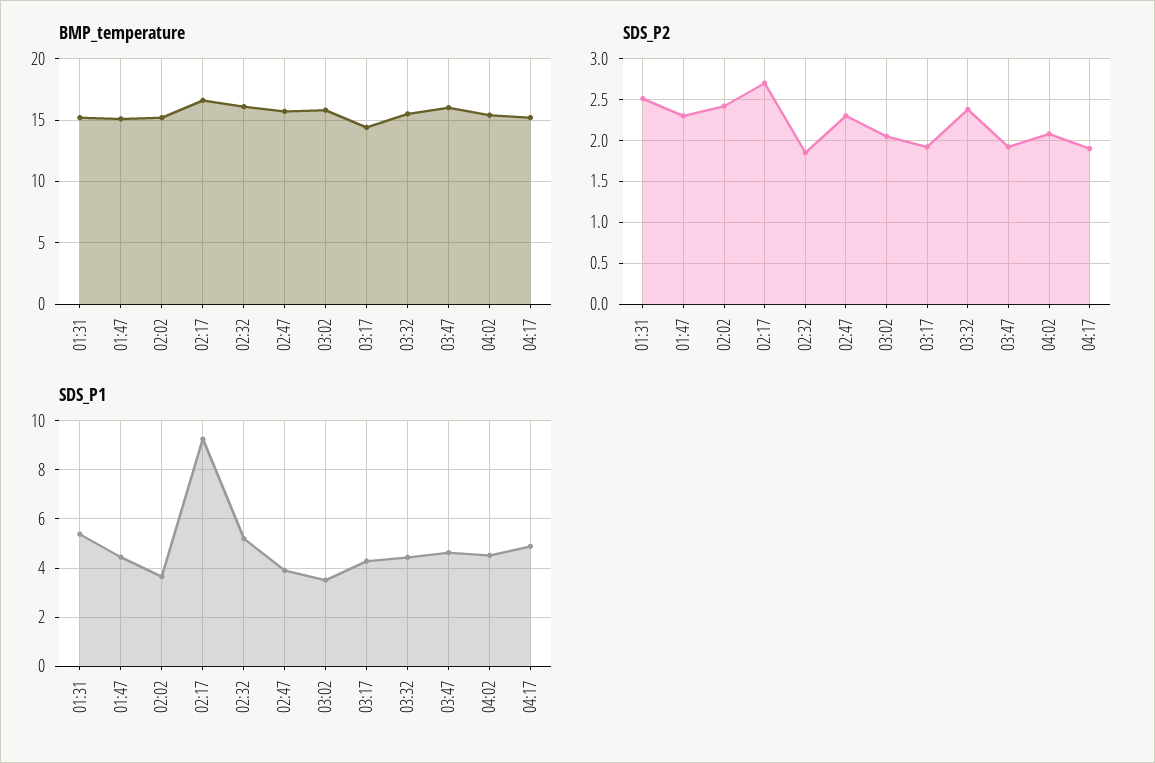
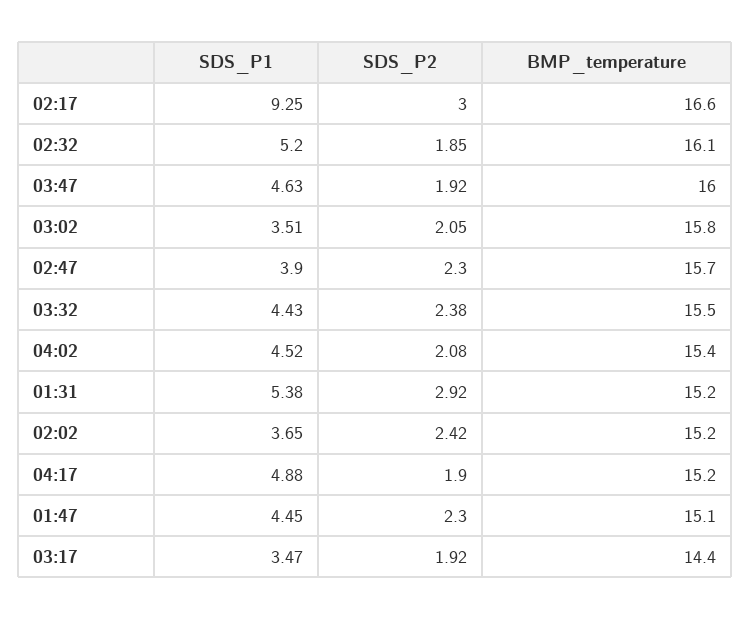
  {
    "BMP_temperature": {
      "01:31": 15.2,
      "01:47": 15.1,
      "02:02": 15.2,
      "02:17": 16.6,
      "02:32": 16.1,
      "02:47": 15.7,
      "03:02": 15.8,
      "03:17": 14.4,
      "03:32": 15.5,
      "03:47": 16,
      "04:02": 15.4,
      "04:17": 15.2
    },
    "SDS_P2": {
-     "01:31": 2.5,
+     "01:31": 2.92,
      "01:47": 2.3,
      "02:02": 2.42,
-     "02:17": 2.7,
+     "02:17": 3,
      "02:32": 1.85,
      "02:47": 2.3,
      "03:02": 2.05,
      "03:17": 1.92,
      "03:32": 2.38,
      "03:47": 1.92,
      "04:02": 2.08,
      "04:17": 1.9
    },
    "SDS_P1": {
      "01:31": 5.38,
      "01:47": 4.45,
      "02:02": 3.65,
      "02:17": 9.25,
      "02:32": 5.2,
      "02:47": 3.9,
      "03:02": 3.51,
-     "03:17": 4.25,
+     "03:17": 3.47,
      "03:32": 4.43,
      "03:47": 4.63,
      "04:02": 4.52,
      "04:17": 4.88
    }
  }

